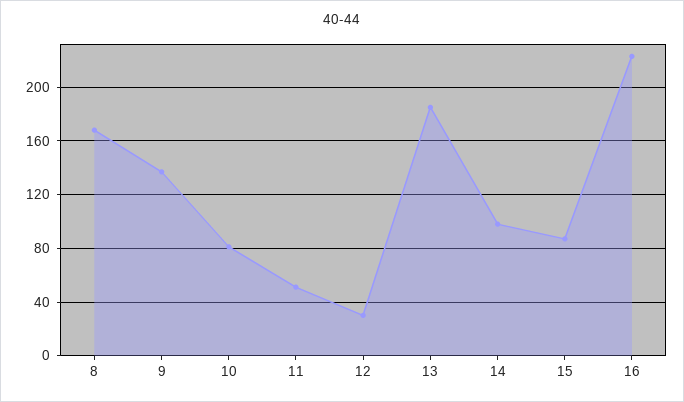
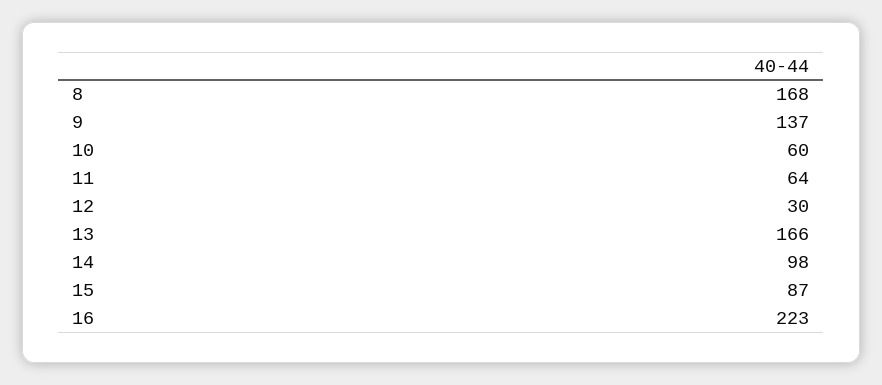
  {
    "8": 168,
    "9": 137,
-   "10": 80,
+   "10": 60,
-   "11": 50,
+   "11": 64,
    "12": 30,
-   "13": 185,
+   "13": 166,
    "14": 98,
    "15": 87,
    "16": 223
  }

